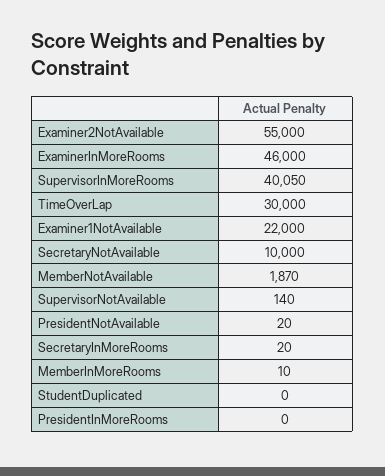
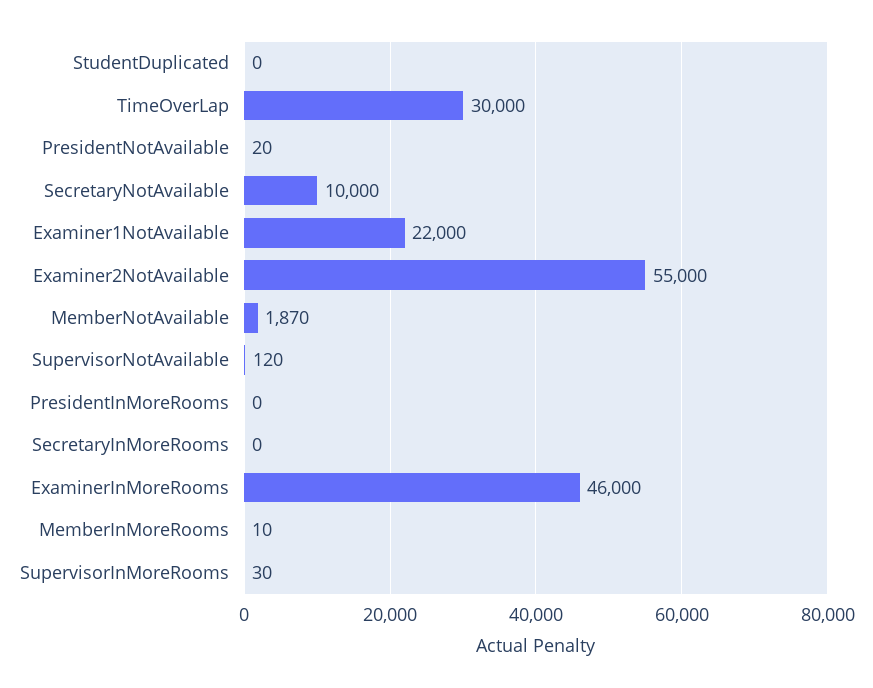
  {
    "Examiner2NotAvailable": 55000,
    "ExaminerInMoreRooms": 46000,
-   "SupervisorInMoreRooms": 40050,
+   "SupervisorInMoreRooms": 30,
    "TimeOverLap": 30000,
    "Examiner1NotAvailable": 22000,
    "SecretaryNotAvailable": 10000,
    "MemberNotAvailable": 1870,
-   "SupervisorNotAvailable": 140,
+   "SupervisorNotAvailable": 120,
    "PresidentNotAvailable": 20,
-   "SecretaryInMoreRooms": 20,
+   "SecretaryInMoreRooms": 0,
    "MemberInMoreRooms": 10,
    "StudentDuplicated": 0,
    "PresidentInMoreRooms": 0
  }

